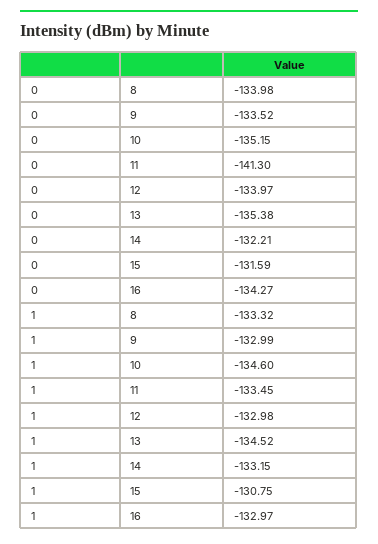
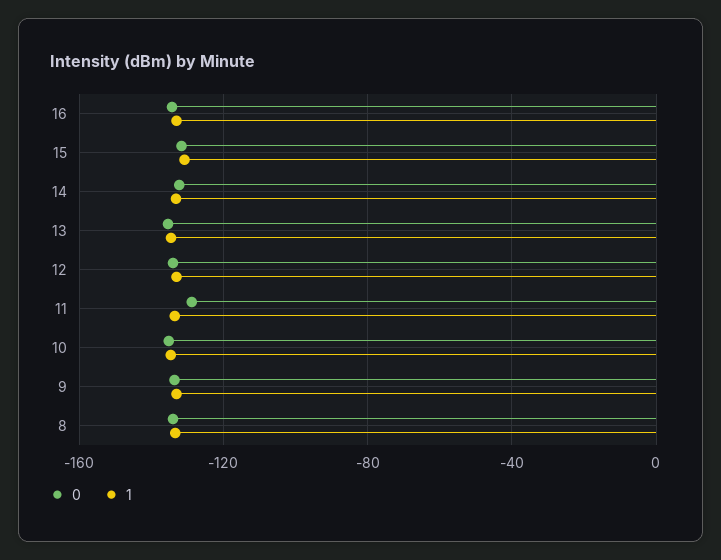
  {
    "0": {
      "8": -133.98,
      "9": -133.52,
      "10": -135.15,
-     "11": -141.3,
+     "11": -130,
      "12": -133.97,
      "13": -135.38,
      "14": -132.21,
      "15": -131.59,
      "16": -134.27
    },
    "1": {
      "8": -133.32,
      "9": -132.99,
      "10": -134.6,
      "11": -133.45,
      "12": -132.98,
      "13": -134.52,
      "14": -133.15,
      "15": -130.75,
      "16": -132.97
    }
  }

